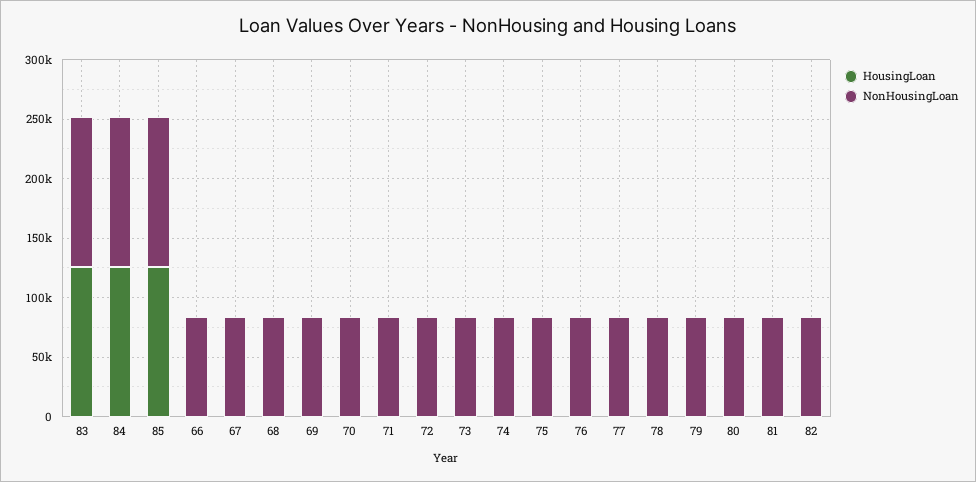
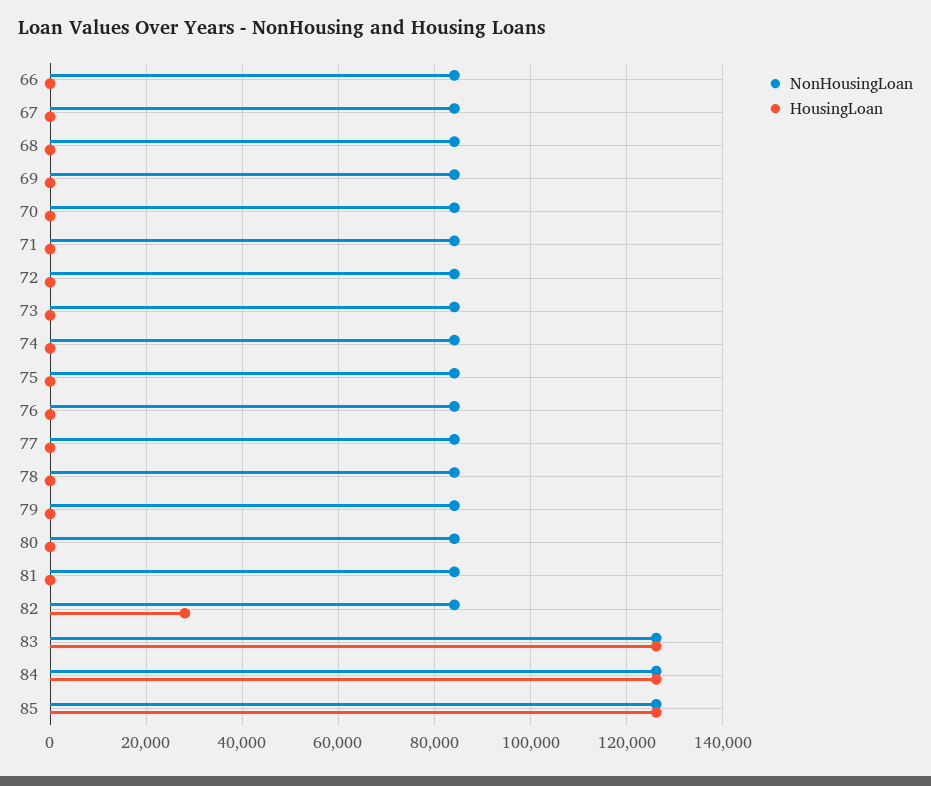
  {
    "HousingLoan": {
      "83": 126000,
      "84": 126000,
      "85": 126000,
      "66": 0,
      "67": 0,
      "68": 0,
      "69": 0,
      "70": 0,
      "71": 0,
      "72": 0,
      "73": 0,
      "74": 0,
      "75": 0,
      "76": 0,
      "77": 0,
      "78": 0,
      "79": 0,
      "80": 0,
      "81": 0,
-     "82": 0
+     "82": 28000
    },
    "NonHousingLoan": {
      "83": 126000,
      "84": 126000,
      "85": 126000,
      "66": 84000,
      "67": 84000,
      "68": 84000,
      "69": 84000,
      "70": 84000,
      "71": 84000,
      "72": 84000,
      "73": 84000,
      "74": 84000,
      "75": 84000,
      "76": 84000,
      "77": 84000,
      "78": 84000,
      "79": 84000,
      "80": 84000,
      "81": 84000,
      "82": 84000
    }
  }

